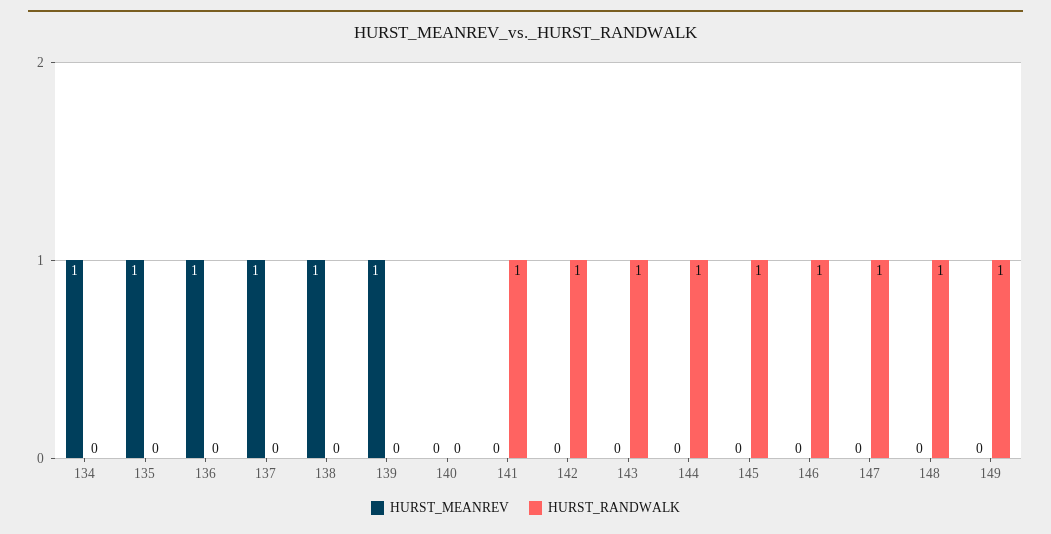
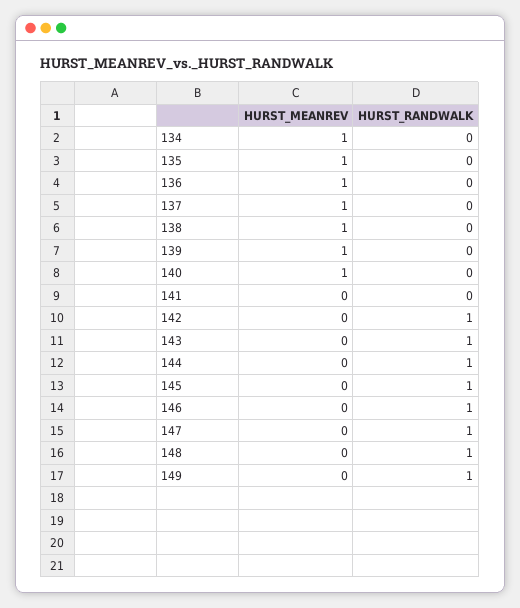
  {
    "HURST_MEANREV": {
      "134": 1,
      "135": 1,
      "136": 1,
      "137": 1,
      "138": 1,
      "139": 1,
-     "140": 0,
+     "140": 1,
      "141": 0,
      "142": 0,
      "143": 0,
      "144": 0,
      "145": 0,
      "146": 0,
      "147": 0,
      "148": 0,
      "149": 0
    },
    "HURST_RANDWALK": {
      "134": 0,
      "135": 0,
      "136": 0,
      "137": 0,
      "138": 0,
      "139": 0,
      "140": 0,
-     "141": 1,
+     "141": 0,
      "142": 1,
      "143": 1,
      "144": 1,
      "145": 1,
      "146": 1,
      "147": 1,
      "148": 1,
      "149": 1
    }
  }

